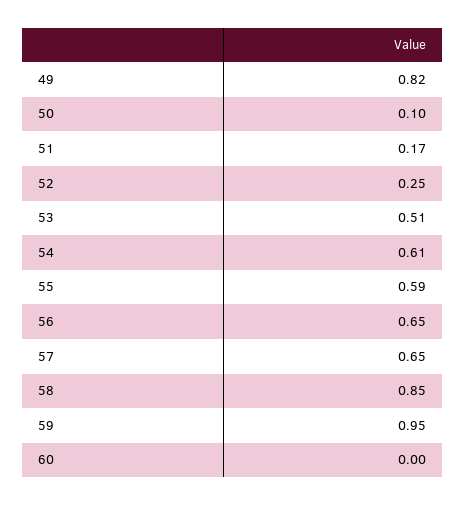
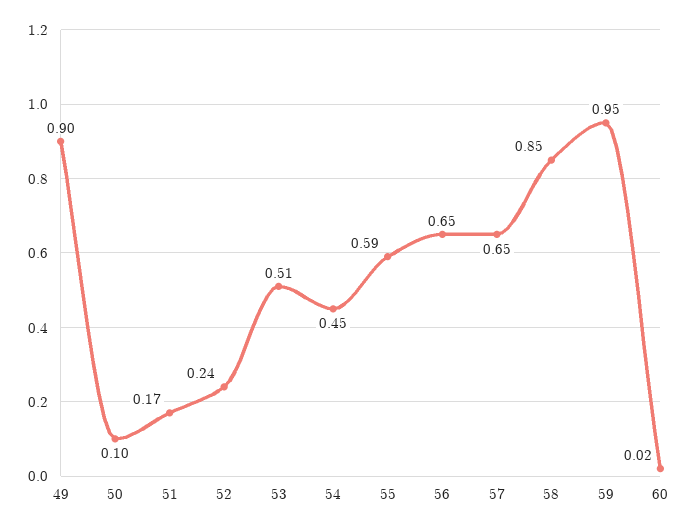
  {
-   "49": 0.82,
+   "49": 0.9,
    "50": 0.1,
    "51": 0.17,
-   "52": 0.25,
+   "52": 0.24,
    "53": 0.51,
-   "54": 0.61,
+   "54": 0.45,
    "55": 0.59,
    "56": 0.65,
    "57": 0.65,
    "58": 0.85,
    "59": 0.95,
-   "60": 0
+   "60": 0.02
  }

